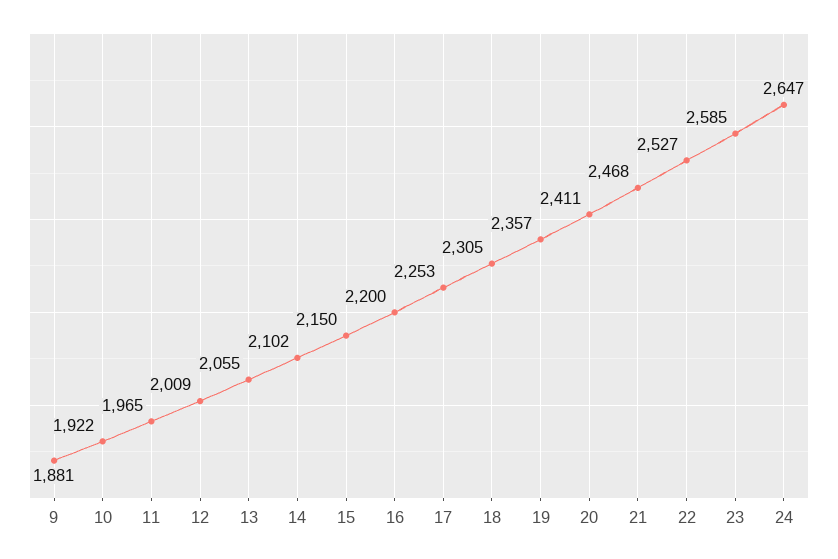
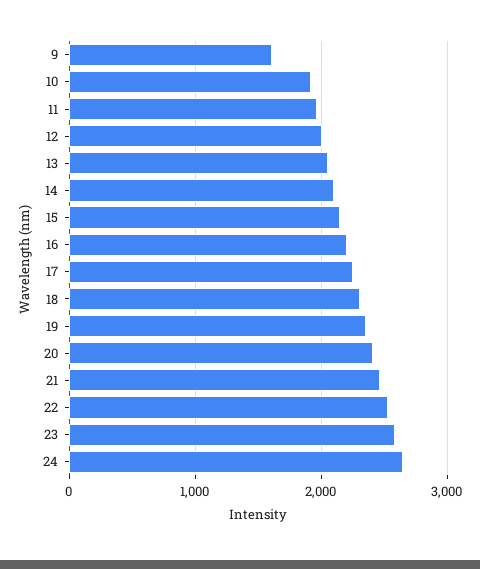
  {
-   "9": 1881,
+   "9": 1600,
    "10": 1922,
    "11": 1965,
    "12": 2009,
    "13": 2055,
    "14": 2102,
    "15": 2150,
    "16": 2200,
    "17": 2253,
    "18": 2305,
    "19": 2357,
    "20": 2411,
    "21": 2468,
    "22": 2527,
    "23": 2585,
    "24": 2647
  }

